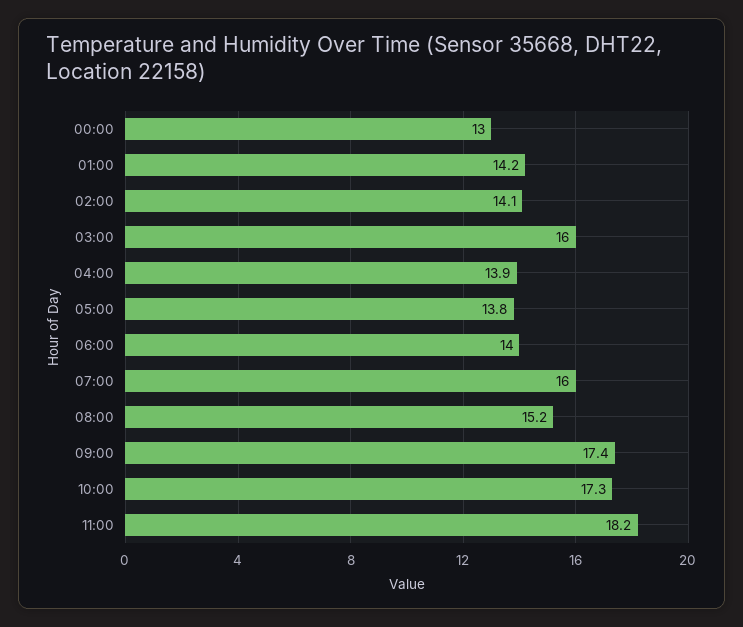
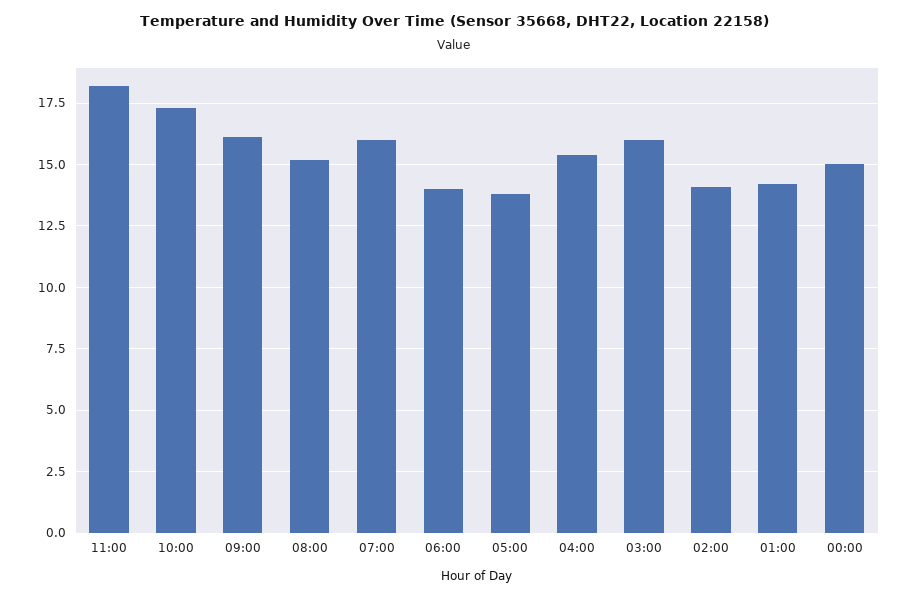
  {
-   "00:00": 13,
+   "00:00": 15,
    "01:00": 14.2,
    "02:00": 14.1,
    "03:00": 16,
-   "04:00": 13.9,
+   "04:00": 15.5,
    "05:00": 13.8,
    "06:00": 14,
    "07:00": 16,
    "08:00": 15.2,
-   "09:00": 17.4,
+   "09:00": 16,
    "10:00": 17.3,
    "11:00": 18.2
  }

